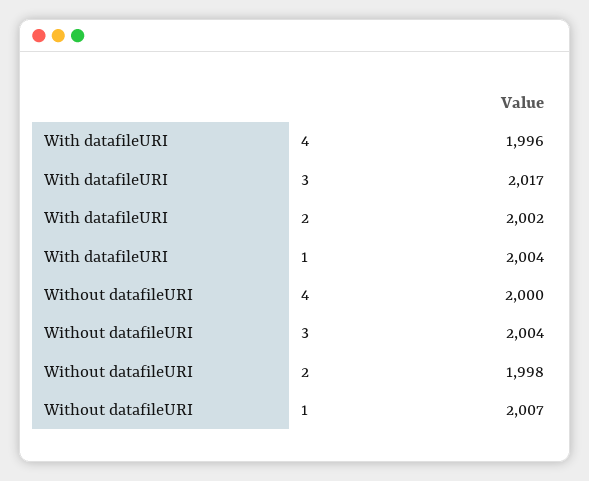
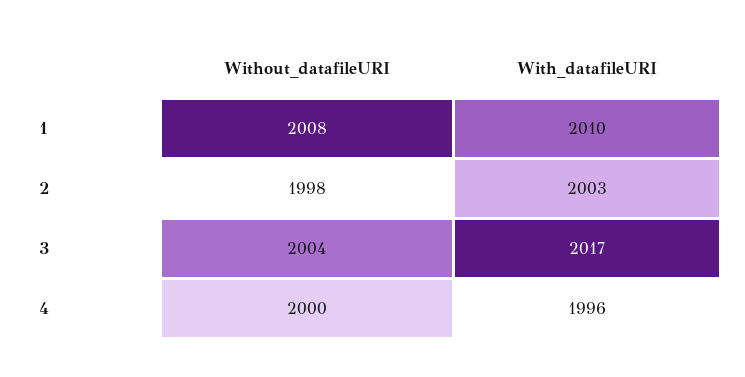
  {
    "With datafileURI": {
      "4": 1996,
      "3": 2017,
-     "2": 2002,
+     "2": 2003,
-     "1": 2004
+     "1": 2010
    },
    "Without datafileURI": {
      "4": 2000,
      "3": 2004,
      "2": 1998,
-     "1": 2007
+     "1": 2008
    }
  }

